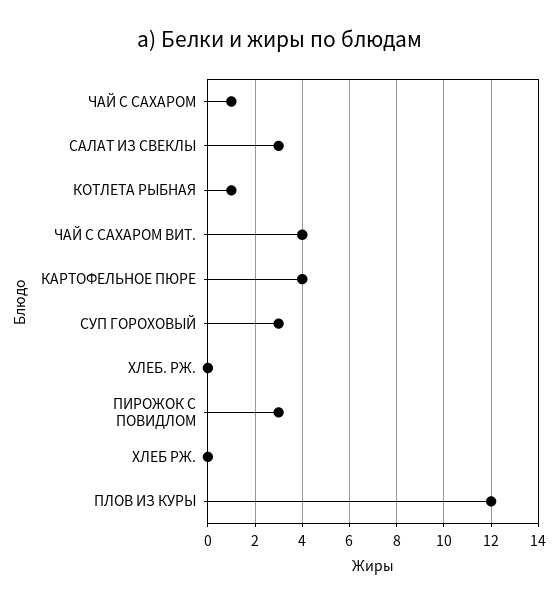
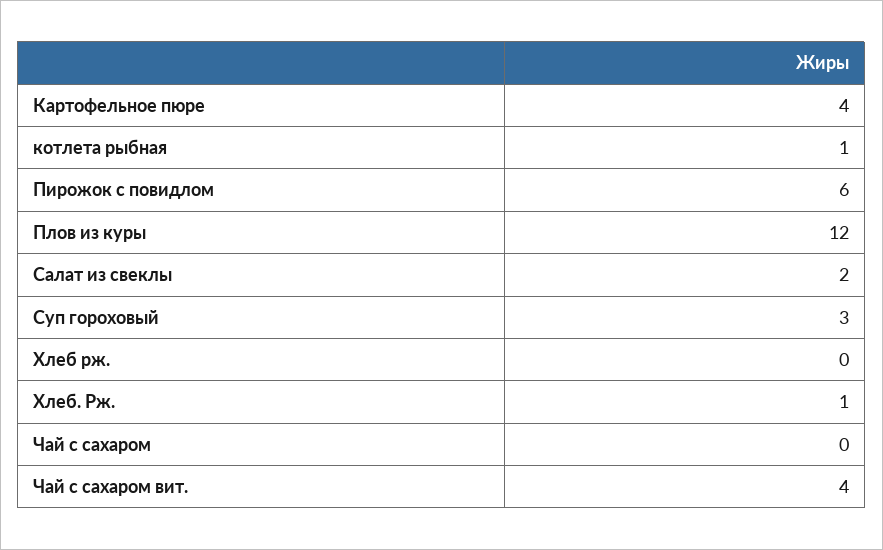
  {
-   "ЧАЙ С САХАРОМ": 1,
+   "ЧАЙ С САХАРОМ": 0,
-   "САЛАТ ИЗ СВЕКЛЫ": 3,
+   "САЛАТ ИЗ СВЕКЛЫ": 2,
    "КОТЛЕТА РЫБНАЯ": 1,
    "ЧАЙ С САХАРОМ ВИТ.": 4,
    "КАРТОФЕЛЬНОЕ ПЮРЕ": 4,
    "СУП ГОРОХОВЫЙ": 3,
-   "ХЛЕБ. РЖ.": 0,
+   "ХЛЕБ. РЖ.": 1,
-   "ПИРОЖОК С ПОВИДЛОМ": 3,
+   "ПИРОЖОК С ПОВИДЛОМ": 6,
    "ХЛЕБ РЖ.": 0,
    "ПЛОВ ИЗ КУРЫ": 12
  }

